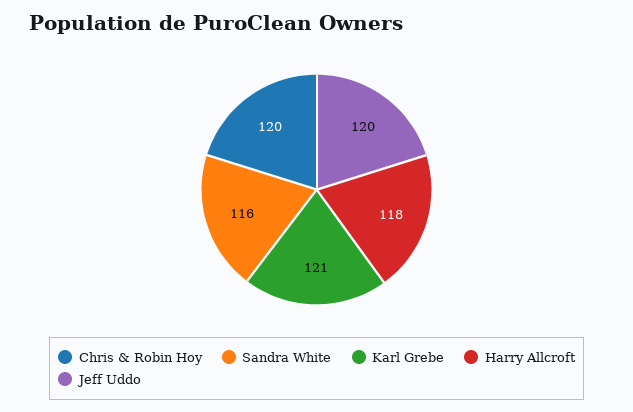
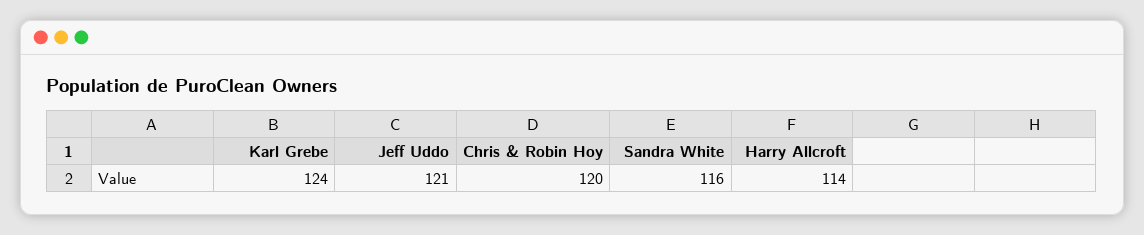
  {
    "Chris & Robin Hoy": 120,
    "Sandra White": 116,
-   "Karl Grebe": 121,
+   "Karl Grebe": 124,
-   "Harry Allcroft": 118,
+   "Harry Allcroft": 114,
-   "Jeff Uddo": 120
+   "Jeff Uddo": 121
  }

